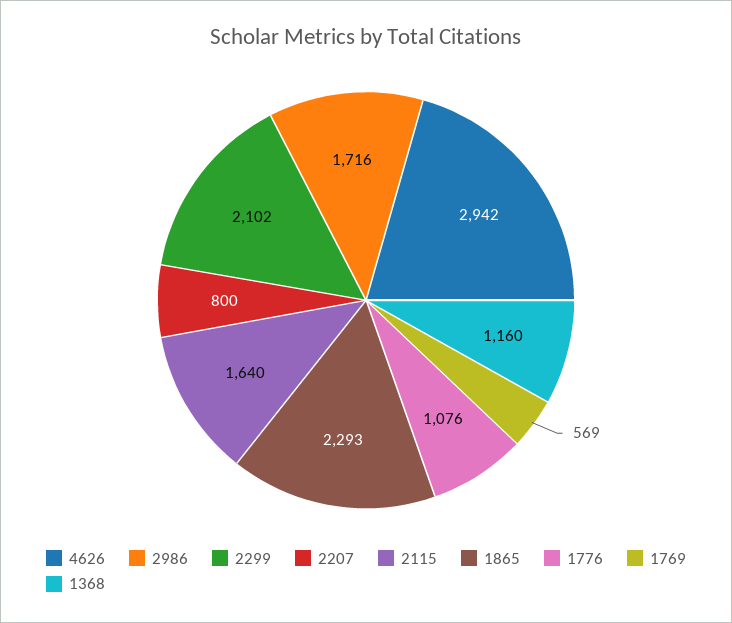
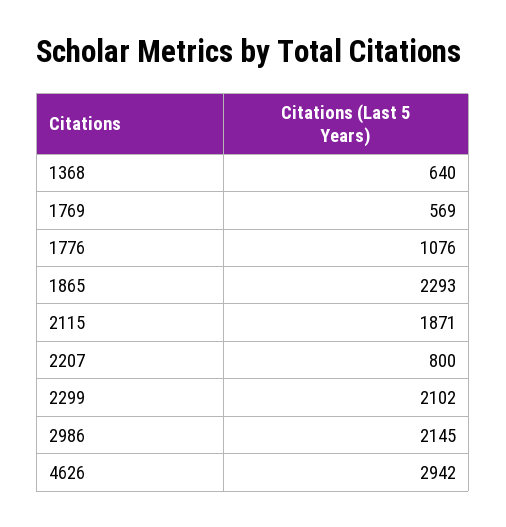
  {
    "4626": 2942,
-   "2986": 1716,
+   "2986": 2145,
    "2299": 2102,
    "2207": 800,
-   "2115": 1640,
+   "2115": 1871,
    "1865": 2293,
    "1776": 1076,
    "1769": 569,
-   "1368": 1160
+   "1368": 640
  }

